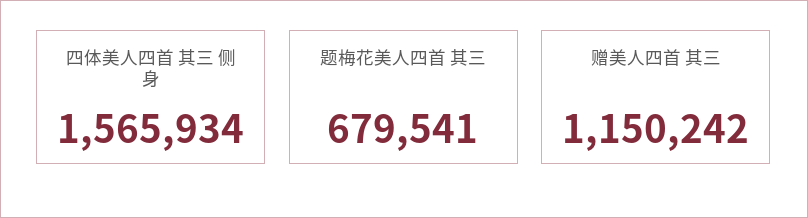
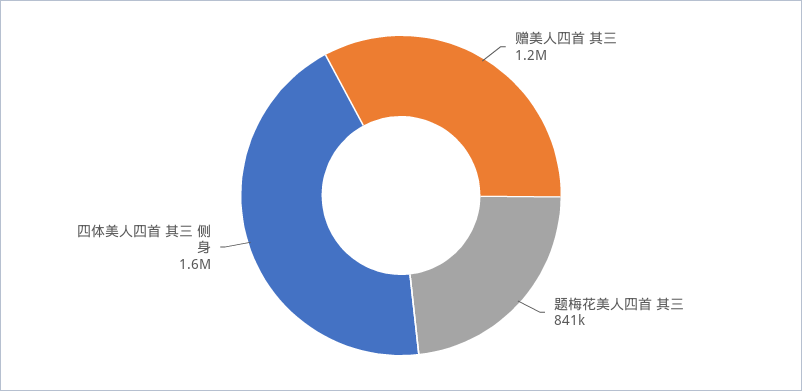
  {
    "四体美人四首 其三 侧身": 1565934,
-   "题梅花美人四首 其三": 679541,
+   "题梅花美人四首 其三": 841000,
    "赠美人四首 其三": 1150242
  }

